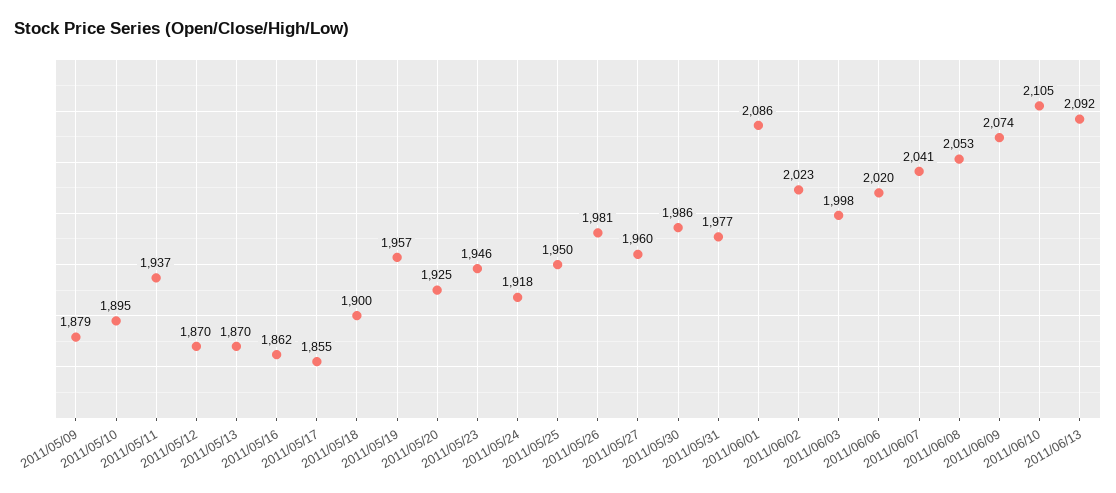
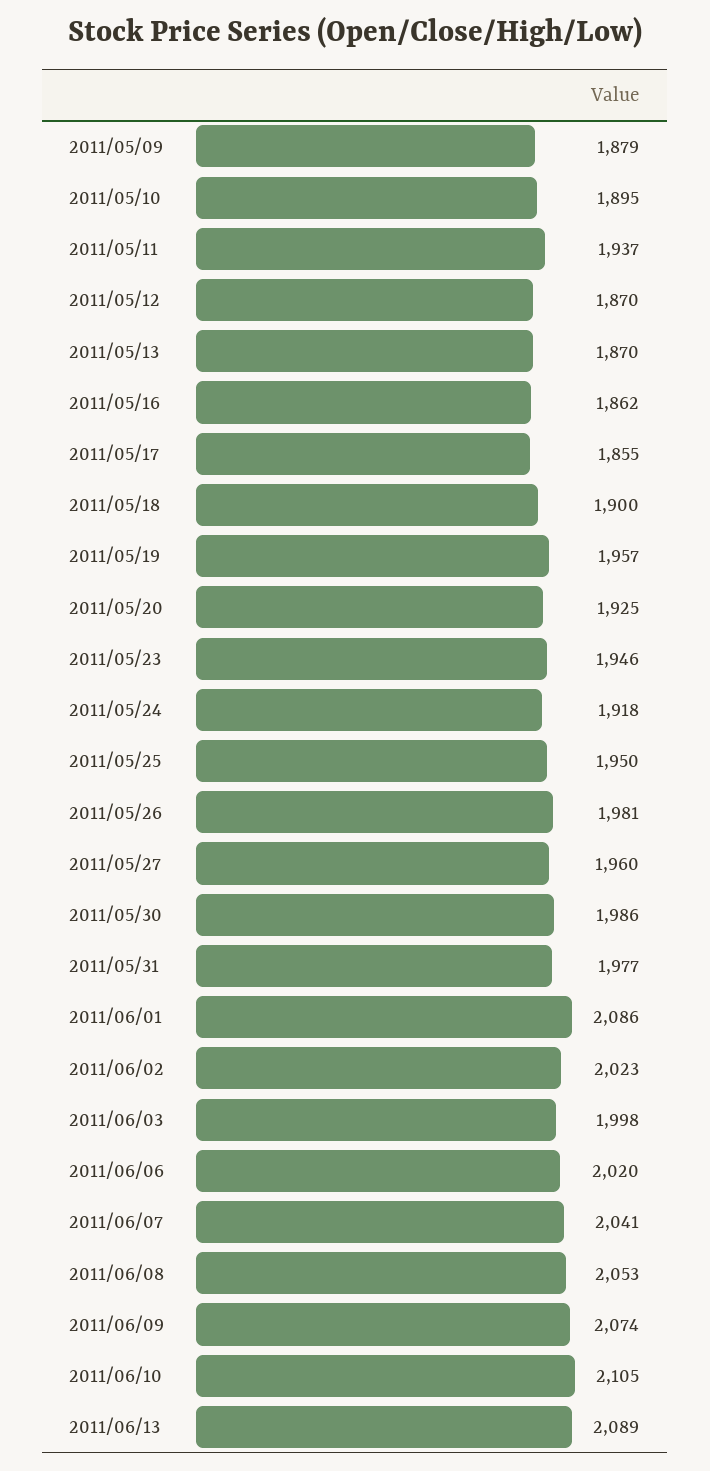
  {
    "2011/05/09": 1879,
    "2011/05/10": 1895,
    "2011/05/11": 1937,
    "2011/05/12": 1870,
    "2011/05/13": 1870,
    "2011/05/16": 1862,
    "2011/05/17": 1855,
    "2011/05/18": 1900,
    "2011/05/19": 1957,
    "2011/05/20": 1925,
    "2011/05/23": 1946,
    "2011/05/24": 1918,
    "2011/05/25": 1950,
    "2011/05/26": 1981,
    "2011/05/27": 1960,
    "2011/05/30": 1986,
    "2011/05/31": 1977,
    "2011/06/01": 2086,
    "2011/06/02": 2023,
    "2011/06/03": 1998,
    "2011/06/06": 2020,
    "2011/06/07": 2041,
    "2011/06/08": 2053,
    "2011/06/09": 2074,
    "2011/06/10": 2105,
-   "2011/06/13": 2092
+   "2011/06/13": 2089
  }

